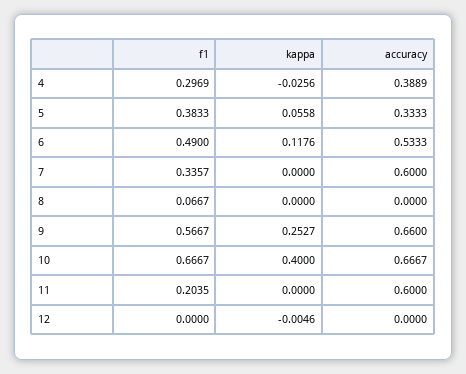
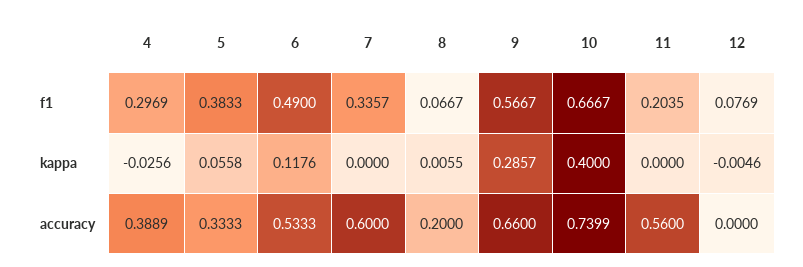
  {
    "f1": {
      "4": 0.2969,
      "5": 0.3833,
      "6": 0.49,
      "7": 0.3357,
      "8": 0.0667,
      "9": 0.5667,
      "10": 0.6667,
      "11": 0.2035,
-     "12": 0
+     "12": 0.0769
    },
    "kappa": {
      "4": -0.0256,
      "5": 0.0558,
      "6": 0.1176,
      "7": 0,
-     "8": 0,
+     "8": 0.0055,
-     "9": 0.2527,
+     "9": 0.2857,
      "10": 0.4,
      "11": 0,
      "12": -0.0046
    },
    "accuracy": {
      "4": 0.3889,
      "5": 0.3333,
      "6": 0.5333,
      "7": 0.6,
-     "8": 0,
+     "8": 0.2,
      "9": 0.66,
-     "10": 0.6667,
+     "10": 0.7399,
-     "11": 0.6,
+     "11": 0.56,
      "12": 0
    }
  }

